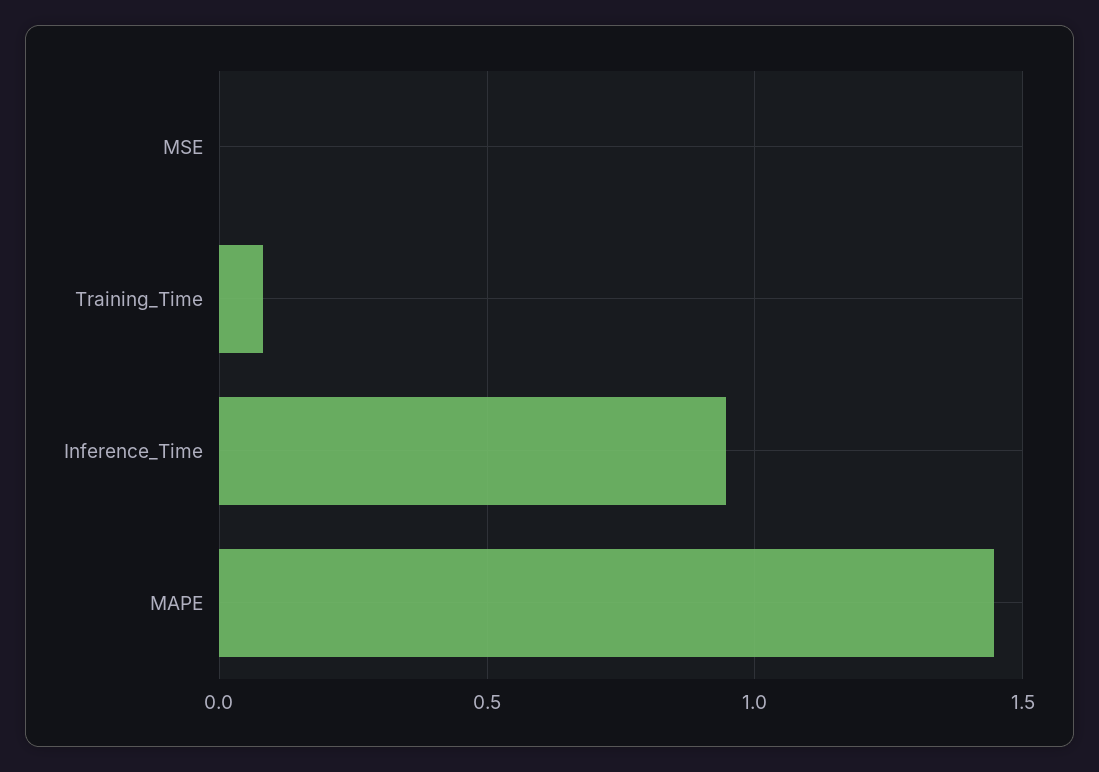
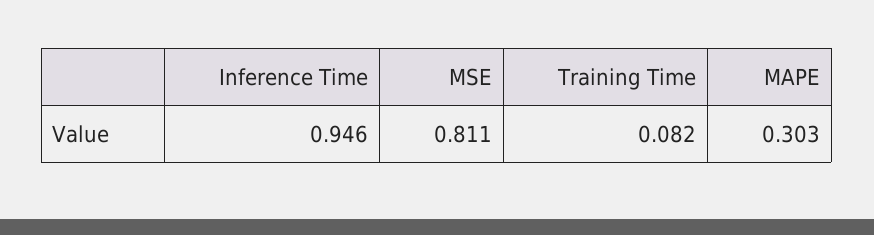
  {
-   "MSE": 0,
+   "MSE": 0.811,
    "Training_Time": 0.082,
    "Inference_Time": 0.946,
-   "MAPE": 1.45
+   "MAPE": 0.303
  }

